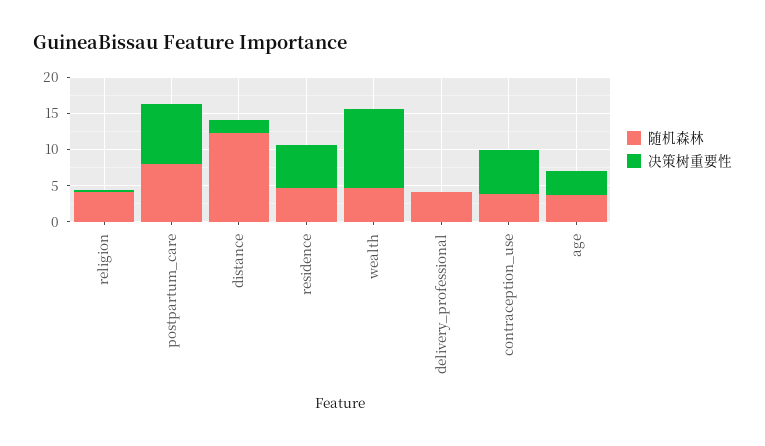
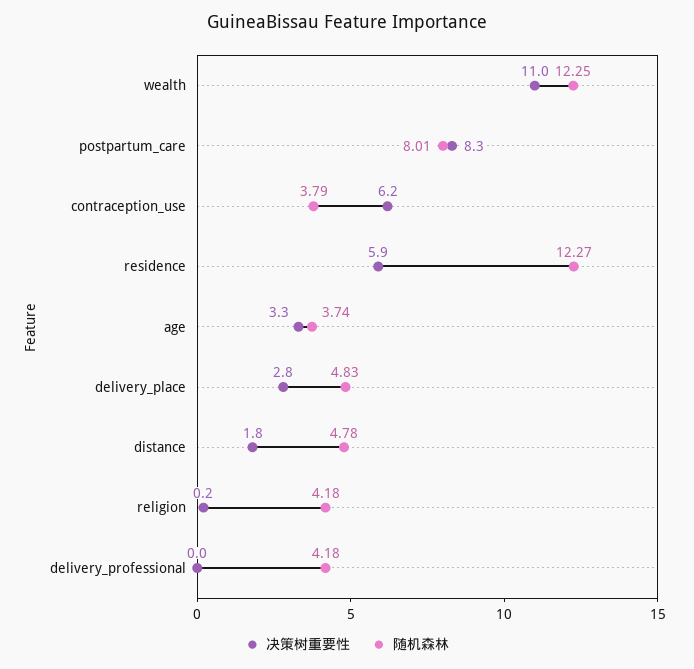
  {
    "随机森林": {
      "religion": 4.18,
      "postpartum_care": 8.01,
-     "distance": 12.5,
+     "distance": 4.78,
-     "residence": 5,
+     "residence": 12.27,
-     "wealth": 5,
+     "wealth": 12.25,
      "delivery_professional": 4.18,
      "contraception_use": 3.79,
-     "age": 3.74
+     "age": 3.74,
+     "delivery_place": 4.83
    },
    "决策树重要性": {
      "religion": 0.2,
      "postpartum_care": 8.3,
      "distance": 1.8,
      "residence": 5.9,
      "wealth": 11,
      "delivery_professional": 0,
      "contraception_use": 6.2,
-     "age": 3.3
+     "age": 3.3,
+     "delivery_place": 2.8
    }
  }

